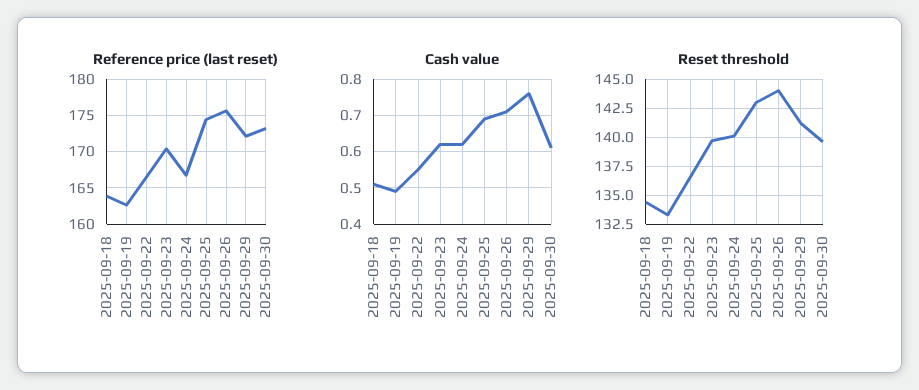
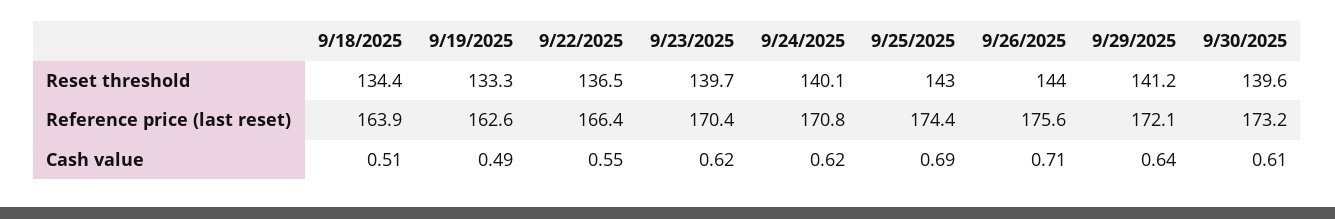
  {
    "Reference price (last reset)": {
      "2025-09-18": 163.9,
      "2025-09-19": 162.6,
      "2025-09-22": 166.4,
      "2025-09-23": 170.4,
-     "2025-09-24": 167,
+     "2025-09-24": 170.8,
      "2025-09-25": 174.4,
      "2025-09-26": 175.6,
      "2025-09-29": 172.1,
      "2025-09-30": 173.2
    },
    "Cash value": {
      "2025-09-18": 0.51,
      "2025-09-19": 0.49,
      "2025-09-22": 0.55,
      "2025-09-23": 0.62,
      "2025-09-24": 0.62,
      "2025-09-25": 0.69,
      "2025-09-26": 0.71,
-     "2025-09-29": 0.75,
+     "2025-09-29": 0.64,
      "2025-09-30": 0.61
    },
    "Reset threshold": {
      "2025-09-18": 134.4,
      "2025-09-19": 133.3,
      "2025-09-22": 136.5,
      "2025-09-23": 139.7,
      "2025-09-24": 140.1,
      "2025-09-25": 143,
      "2025-09-26": 144,
      "2025-09-29": 141.2,
      "2025-09-30": 139.6
    }
  }

